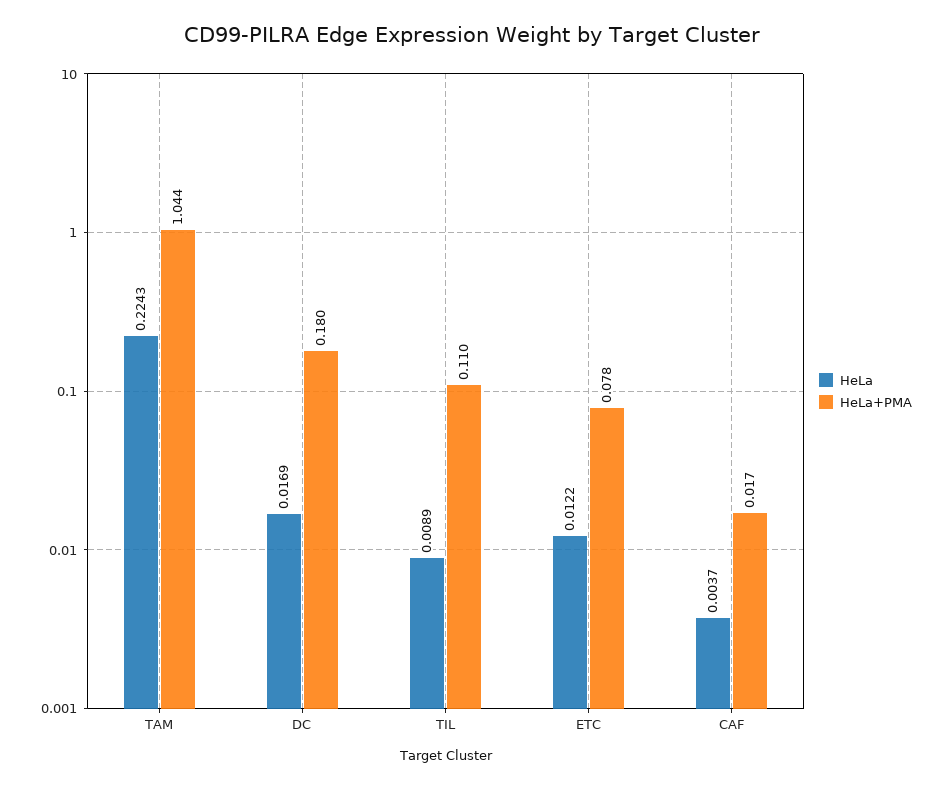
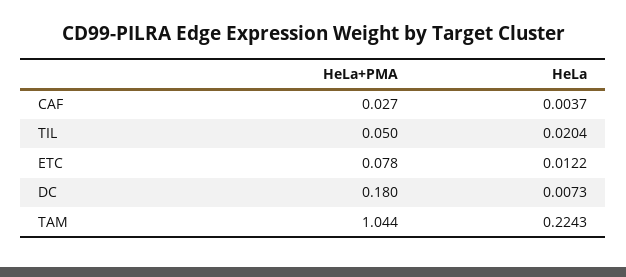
  {
    "HeLa": {
      "TAM": 0.2243,
-     "DC": 0.0169,
+     "DC": 0.0073,
-     "TIL": 0.0089,
+     "TIL": 0.0204,
      "ETC": 0.0122,
      "CAF": 0.0037
    },
    "HeLa+PMA": {
      "TAM": 1.044,
      "DC": 0.18,
-     "TIL": 0.11,
+     "TIL": 0.05,
      "ETC": 0.078,
-     "CAF": 0.017
+     "CAF": 0.027
    }
  }

